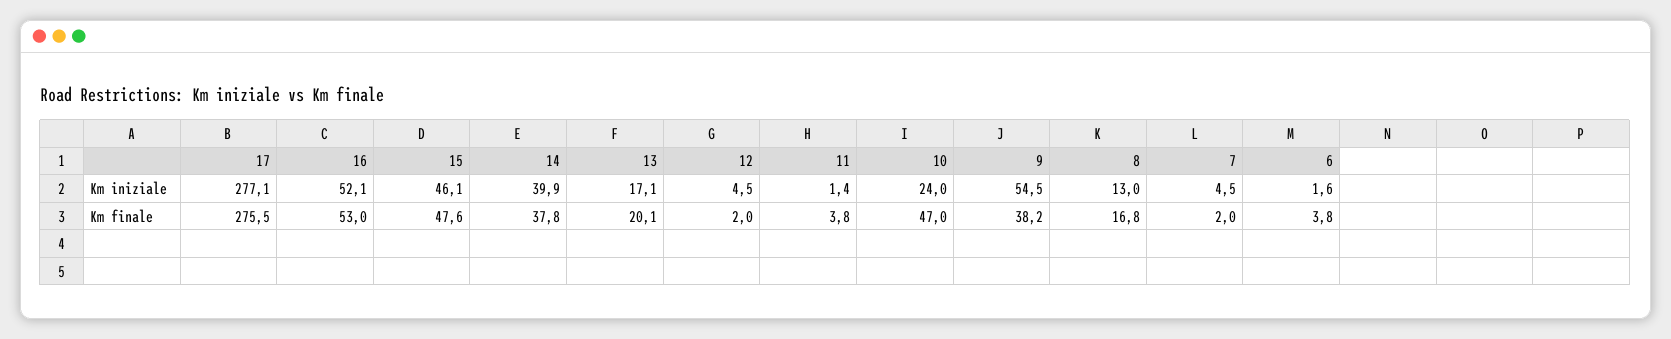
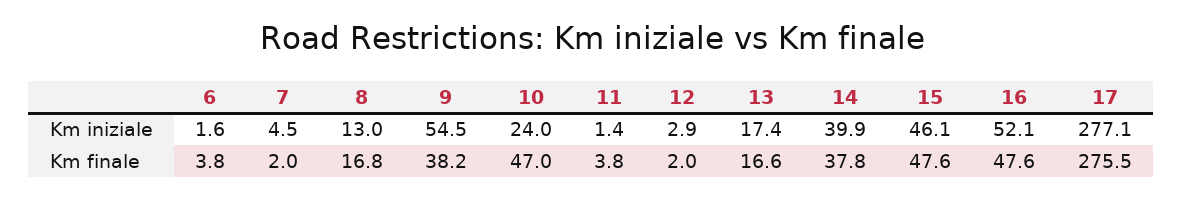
  {
    "17": {
      "Km iniziale": 277.1,
      "Km finale": 275.5
    },
    "16": {
      "Km iniziale": 52.1,
-     "Km finale": 53
+     "Km finale": 47.6
    },
    "15": {
      "Km iniziale": 46.1,
      "Km finale": 47.6
    },
    "14": {
      "Km iniziale": 39.9,
      "Km finale": 37.8
    },
    "13": {
-     "Km iniziale": 17.1,
+     "Km iniziale": 17.4,
-     "Km finale": 20.1
+     "Km finale": 16.6
    },
    "12": {
-     "Km iniziale": 4.5,
+     "Km iniziale": 2.9,
      "Km finale": 2
    },
    "11": {
      "Km iniziale": 1.4,
      "Km finale": 3.8
    },
    "10": {
      "Km iniziale": 24,
      "Km finale": 47
    },
    "9": {
      "Km iniziale": 54.5,
      "Km finale": 38.2
    },
    "8": {
      "Km iniziale": 13,
      "Km finale": 16.8
    },
    "7": {
      "Km iniziale": 4.5,
      "Km finale": 2
    },
    "6": {
      "Km iniziale": 1.6,
      "Km finale": 3.8
    }
  }

